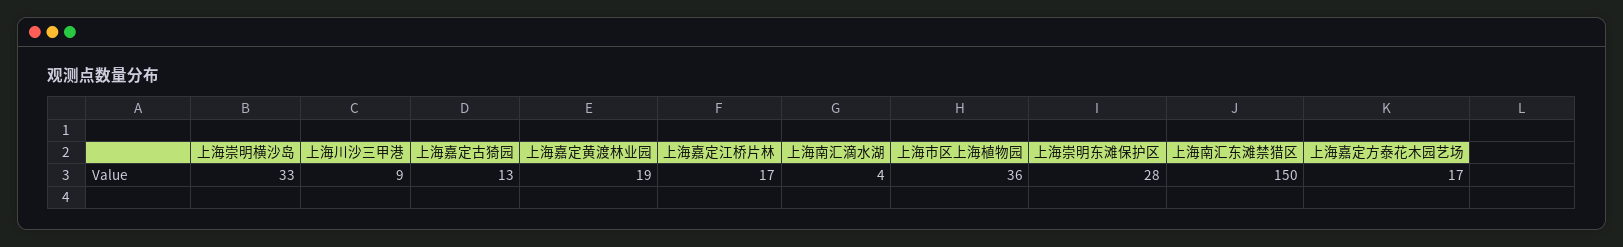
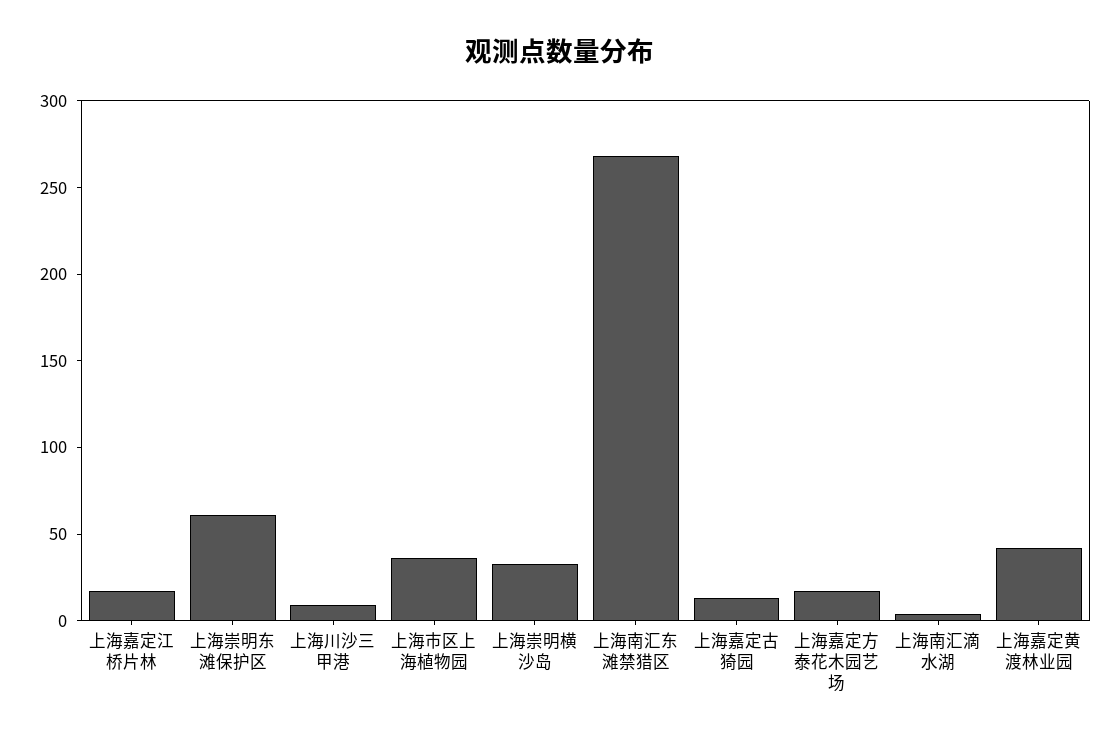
  {
    "上海崇明横沙岛": 33,
    "上海川沙三甲港": 9,
    "上海嘉定古猗园": 13,
-   "上海嘉定黄渡林业园": 19,
+   "上海嘉定黄渡林业园": 40,
    "上海嘉定江桥片林": 17,
    "上海南汇滴水湖": 4,
    "上海市区上海植物园": 36,
-   "上海崇明东滩保护区": 28,
+   "上海崇明东滩保护区": 60,
-   "上海南汇东滩禁猎区": 150,
+   "上海南汇东滩禁猎区": 270,
    "上海嘉定方泰花木园艺场": 17
  }

